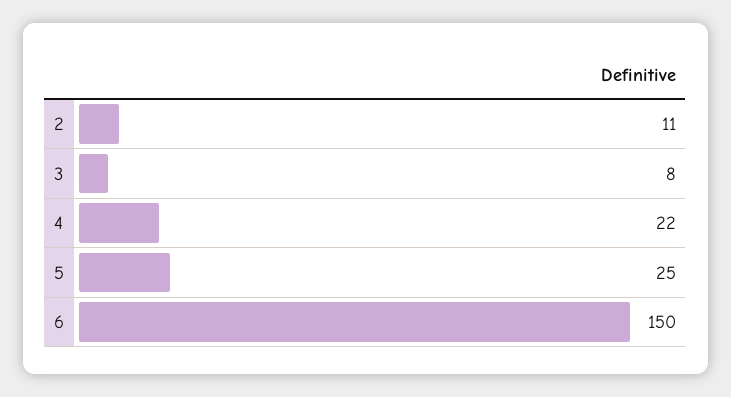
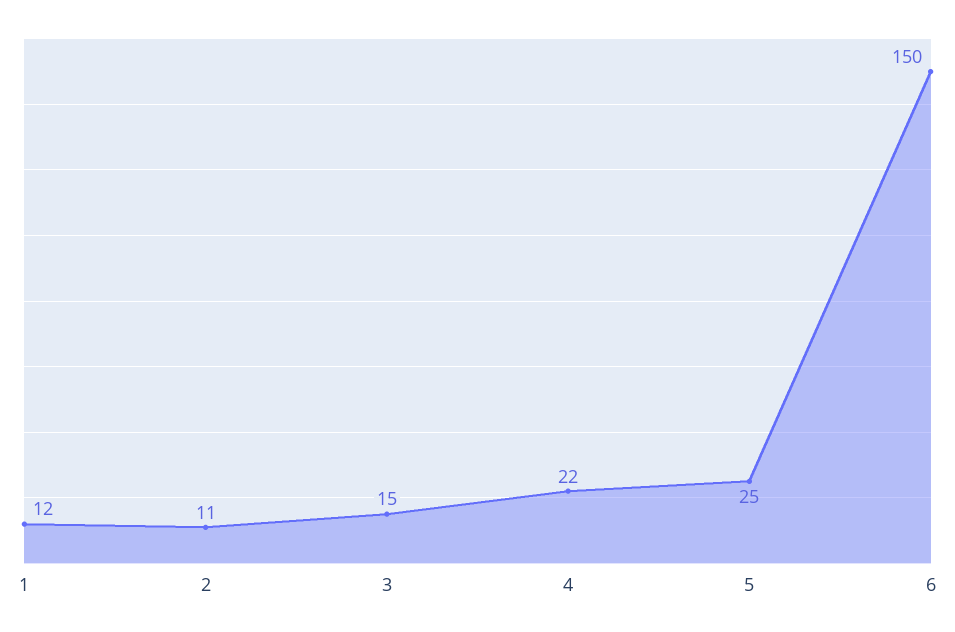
  {
    "2": 11,
-   "3": 8,
+   "3": 15,
    "4": 22,
    "5": 25,
-   "6": 150
+   "6": 150,
+   "1": 12
  }

